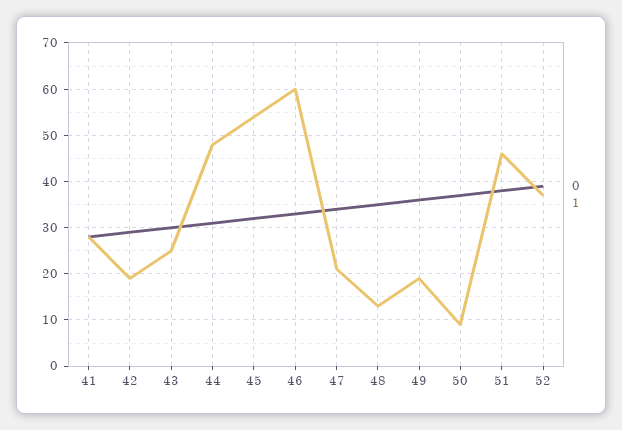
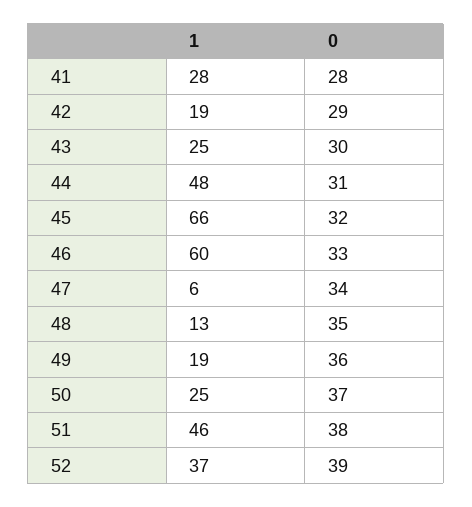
  {
    "0": {
      "41": 28,
      "42": 29,
      "43": 30,
      "44": 31,
      "45": 32,
      "46": 33,
      "47": 34,
      "48": 35,
      "49": 36,
      "50": 37,
      "51": 38,
      "52": 39
    },
    "1": {
      "41": 28,
      "42": 19,
      "43": 25,
      "44": 48,
-     "45": 55,
+     "45": 66,
      "46": 60,
-     "47": 20,
+     "47": 6,
      "48": 13,
      "49": 19,
-     "50": 10,
+     "50": 25,
      "51": 46,
      "52": 37
    }
  }

